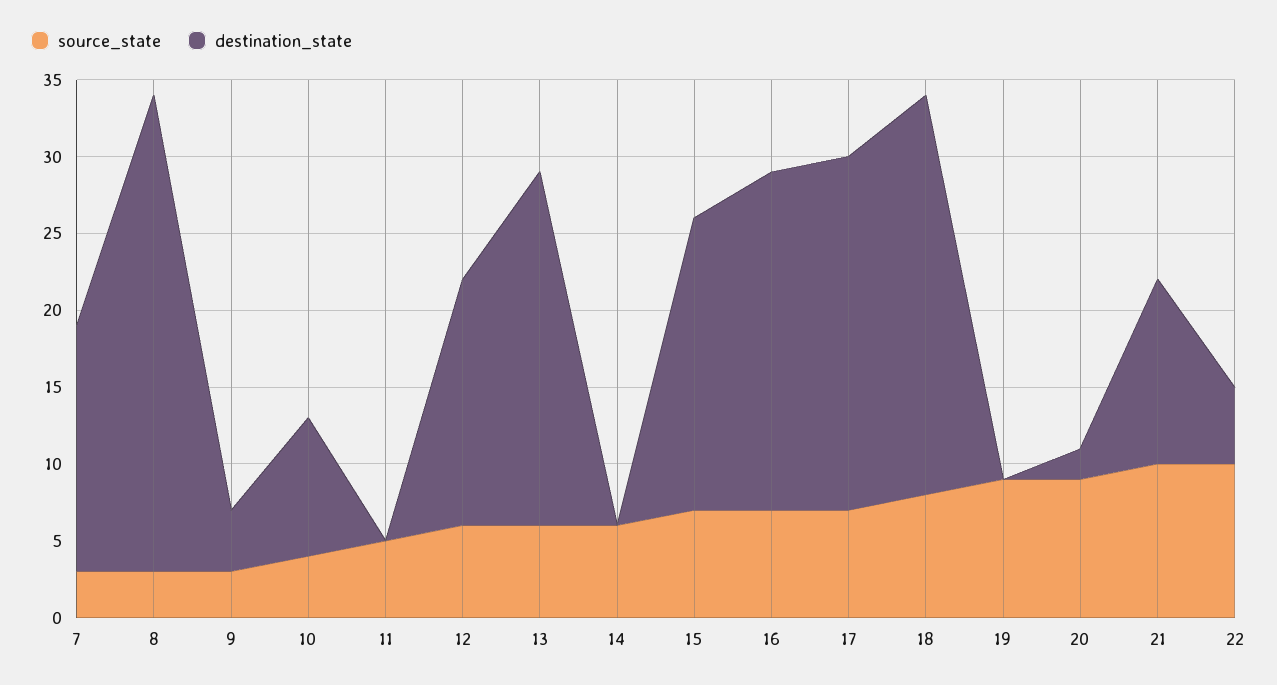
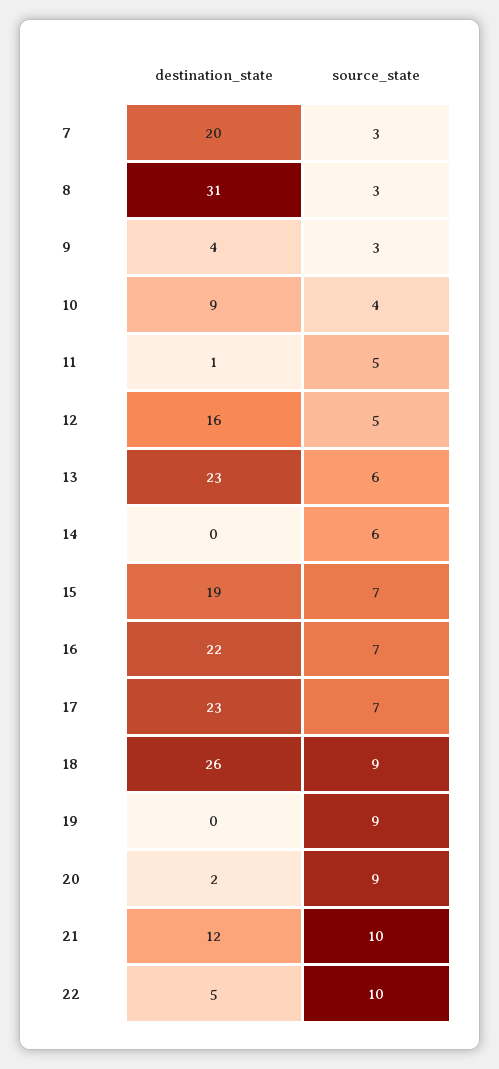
  {
    "source_state": {
      "7": 3,
      "8": 3,
      "9": 3,
      "10": 4,
      "11": 5,
-     "12": 6,
+     "12": 5,
      "13": 6,
      "14": 6,
      "15": 7,
      "16": 7,
      "17": 7,
-     "18": 8,
+     "18": 9,
      "19": 9,
      "20": 9,
      "21": 10,
      "22": 10
    },
    "destination_state": {
-     "7": 16,
+     "7": 20,
      "8": 31,
      "9": 4,
      "10": 9,
-     "11": 0,
+     "11": 1,
      "12": 16,
      "13": 23,
      "14": 0,
      "15": 19,
      "16": 22,
      "17": 23,
      "18": 26,
      "19": 0,
      "20": 2,
      "21": 12,
      "22": 5
    }
  }

